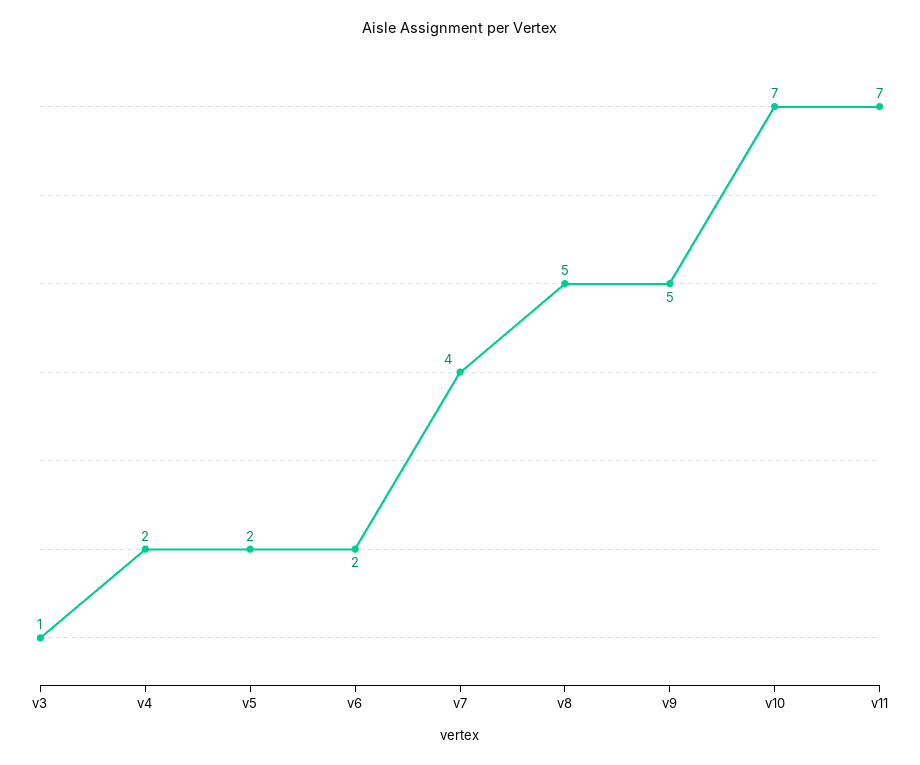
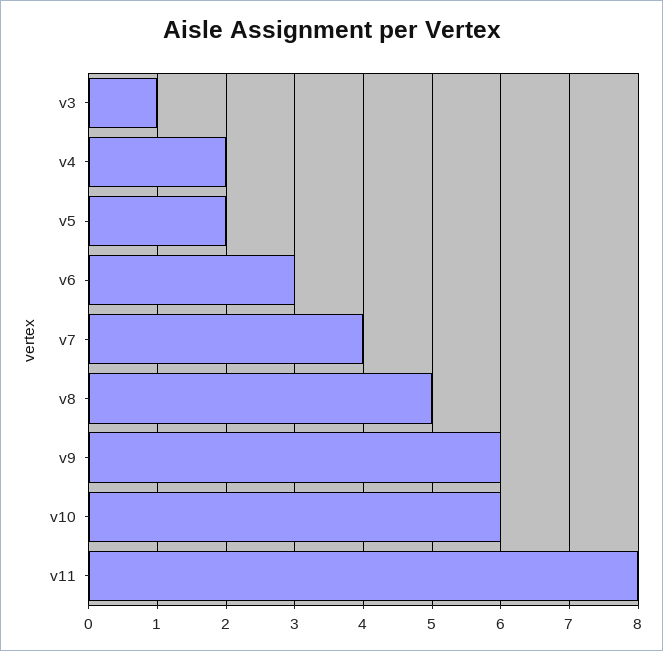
  {
    "v3": 1,
    "v4": 2,
    "v5": 2,
-   "v6": 2,
+   "v6": 3,
    "v7": 4,
    "v8": 5,
-   "v9": 5,
+   "v9": 6,
-   "v10": 7,
+   "v10": 6,
-   "v11": 7
+   "v11": 8
  }

